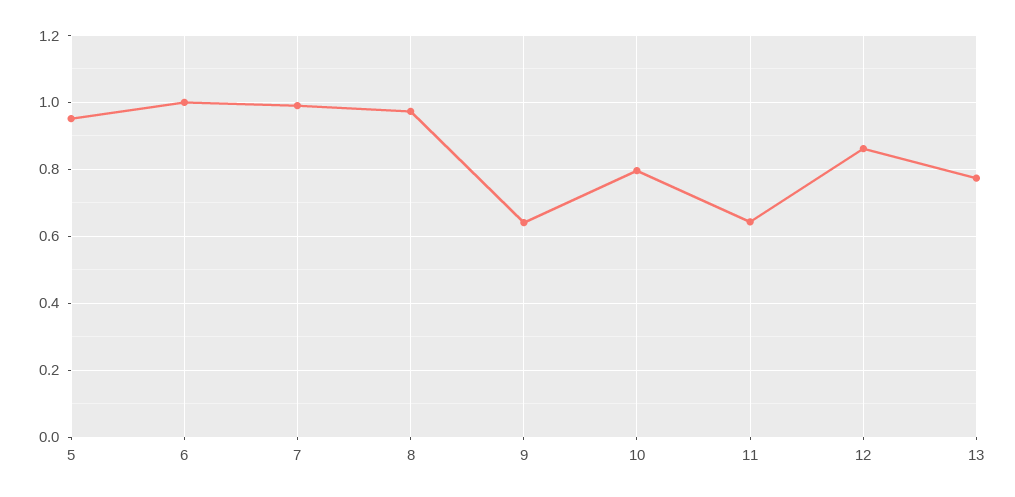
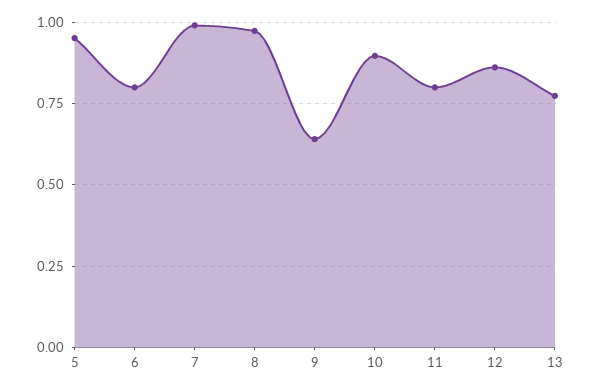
  {
    "5": 0.96,
-   "6": 1,
+   "6": 0.8,
    "7": 1,
    "8": 0.98,
    "9": 0.64,
-   "10": 0.8,
+   "10": 0.9,
-   "11": 0.64,
+   "11": 0.8,
    "12": 0.86,
    "13": 0.78
  }

